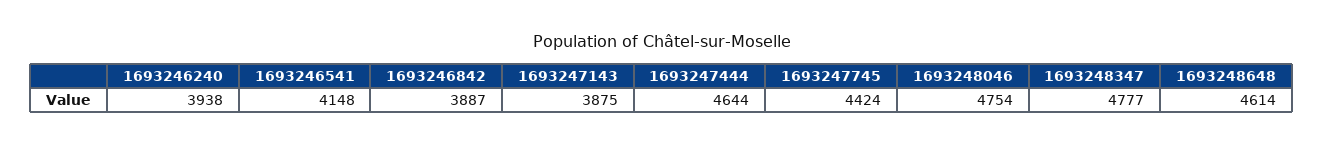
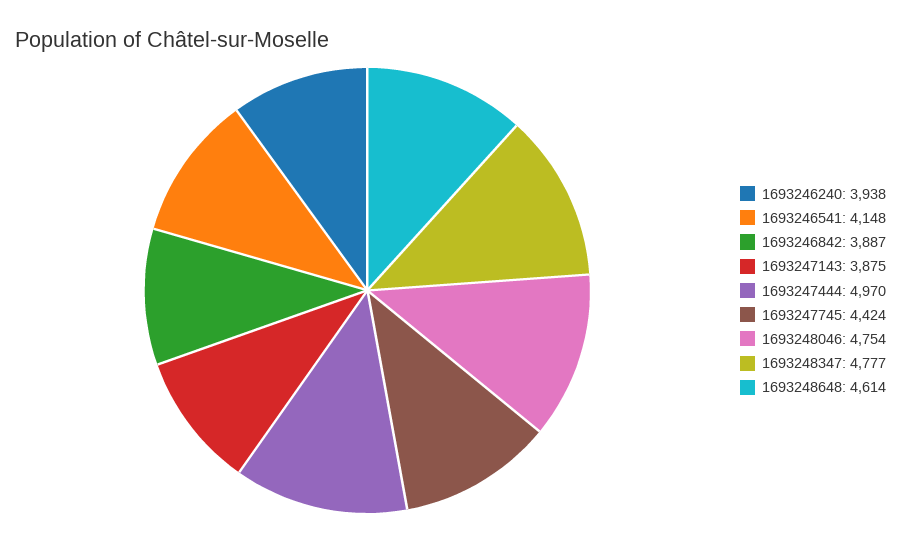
  {
    "1693246240": 3938,
    "1693246541": 4148,
    "1693246842": 3887,
    "1693247143": 3875,
-   "1693247444": 4644,
+   "1693247444": 4970,
    "1693247745": 4424,
    "1693248046": 4754,
    "1693248347": 4777,
    "1693248648": 4614
  }

